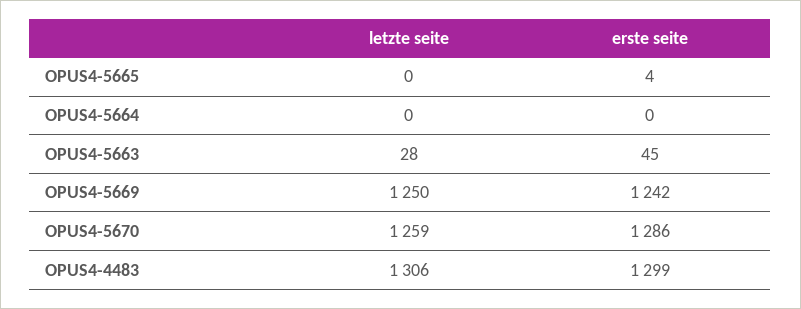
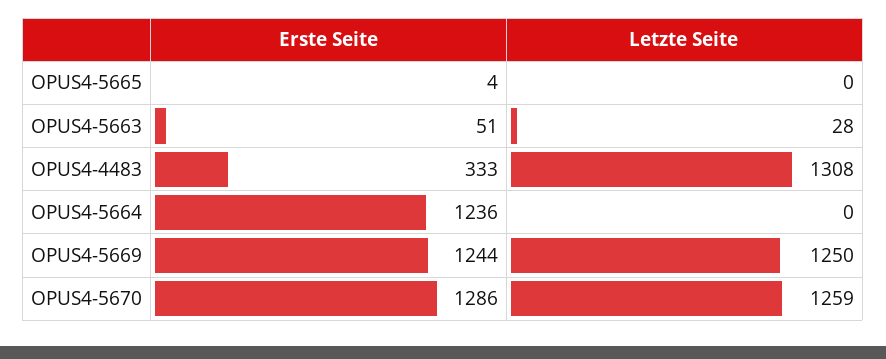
  {
    "letzte seite": {
      "OPUS4-5665": 0,
      "OPUS4-5664": 0,
      "OPUS4-5663": 28,
      "OPUS4-5669": 1250,
      "OPUS4-5670": 1259,
-     "OPUS4-4483": 1306
+     "OPUS4-4483": 1308
    },
    "erste seite": {
      "OPUS4-5665": 4,
-     "OPUS4-5664": 0,
+     "OPUS4-5664": 1236,
-     "OPUS4-5663": 45,
+     "OPUS4-5663": 51,
-     "OPUS4-5669": 1242,
+     "OPUS4-5669": 1244,
      "OPUS4-5670": 1286,
-     "OPUS4-4483": 1299
+     "OPUS4-4483": 333
    }
  }

